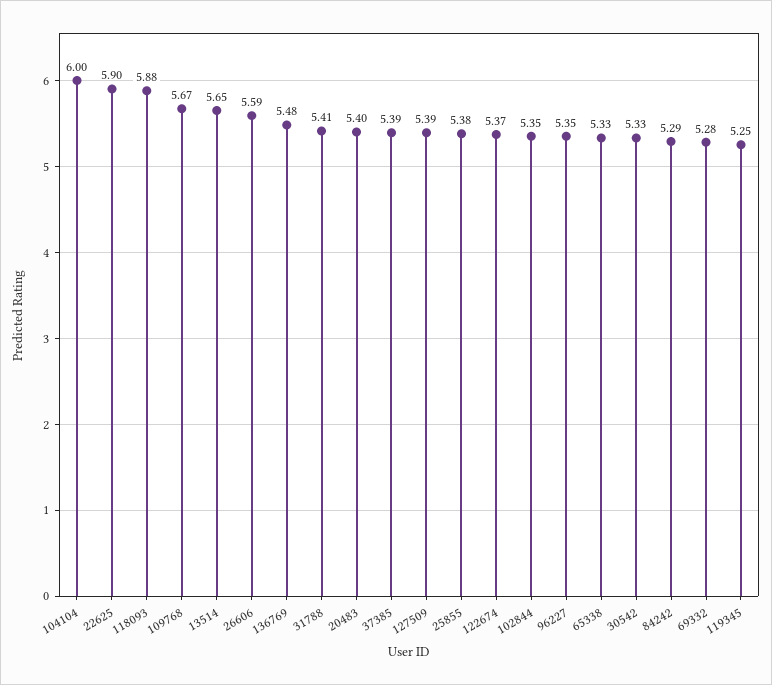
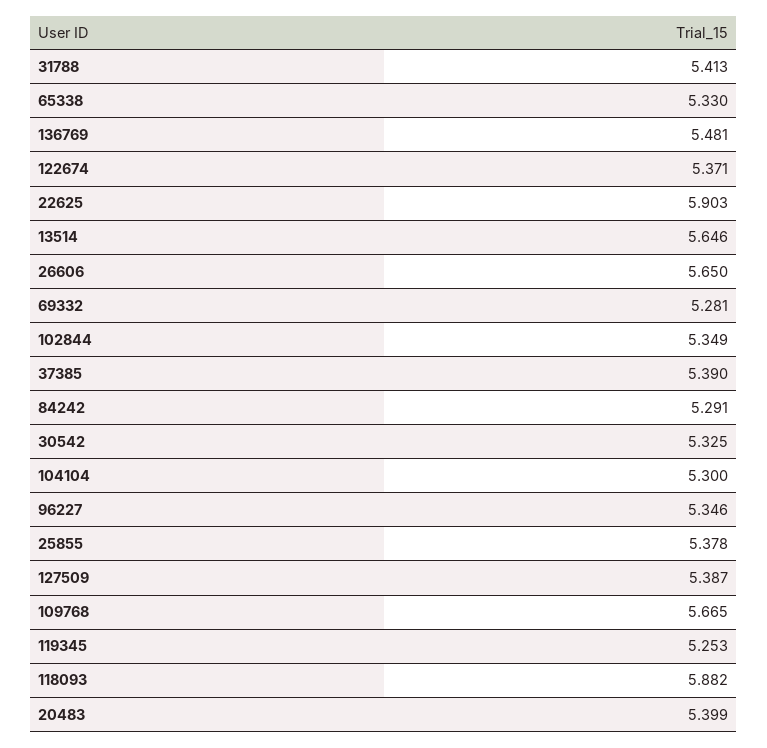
  {
-   "104104": 6,
+   "104104": 5.3,
    "22625": 5.903,
    "118093": 5.882,
    "109768": 5.665,
    "13514": 5.646,
-   "26606": 5.59,
+   "26606": 5.65,
    "136769": 5.481,
    "31788": 5.413,
    "20483": 5.399,
    "37385": 5.39,
    "127509": 5.387,
    "25855": 5.378,
    "122674": 5.371,
    "102844": 5.349,
    "96227": 5.346,
    "65338": 5.33,
    "30542": 5.325,
    "84242": 5.291,
    "69332": 5.281,
    "119345": 5.253
  }

